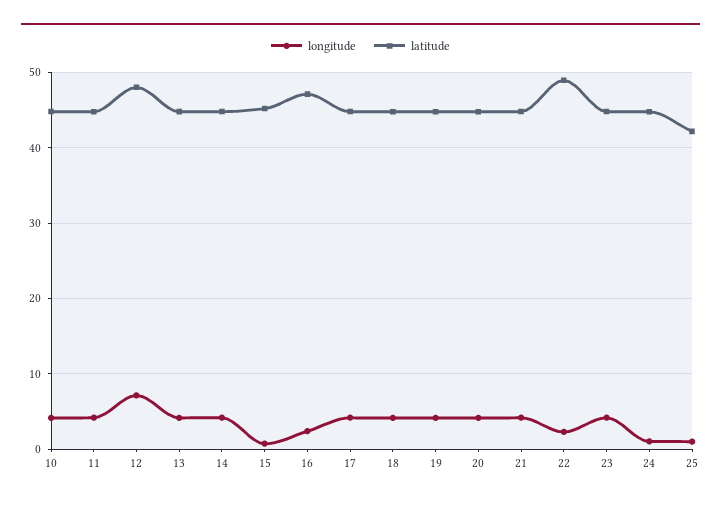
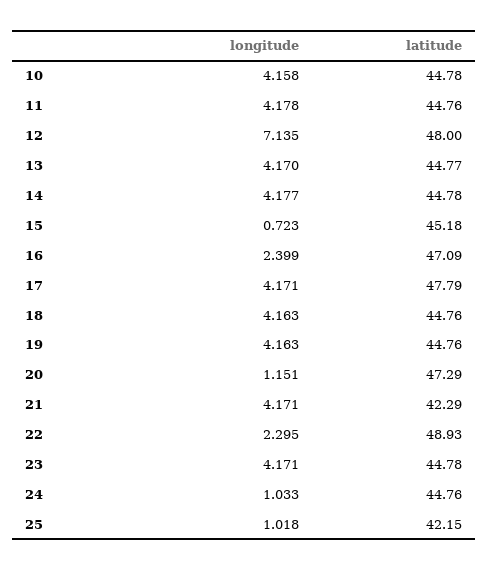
  {
    "longitude": {
      "10": 4.158,
      "11": 4.178,
      "12": 7.135,
      "13": 4.17,
      "14": 4.177,
      "15": 0.723,
      "16": 2.399,
      "17": 4.171,
      "18": 4.163,
      "19": 4.163,
-     "20": 4,
+     "20": 1.151,
      "21": 4.171,
      "22": 2.295,
      "23": 4.171,
      "24": 1.033,
      "25": 1.018
    },
    "latitude": {
      "10": 44.78,
      "11": 44.76,
      "12": 48,
      "13": 44.77,
      "14": 44.78,
      "15": 45.18,
      "16": 47.09,
-     "17": 45,
+     "17": 47.79,
      "18": 44.76,
      "19": 44.76,
-     "20": 45,
+     "20": 47.29,
-     "21": 45,
+     "21": 42.29,
      "22": 48.93,
      "23": 44.78,
      "24": 44.76,
      "25": 42.15
    }
  }

